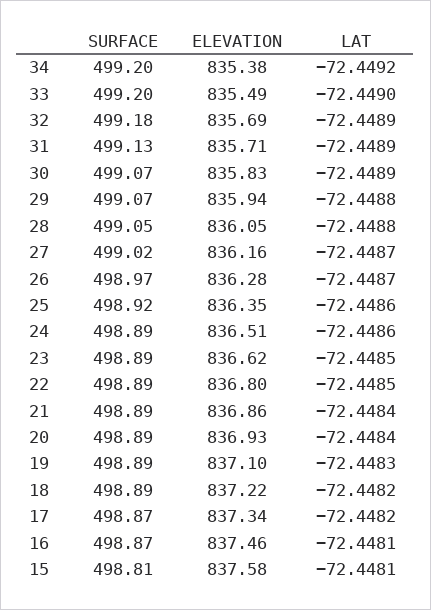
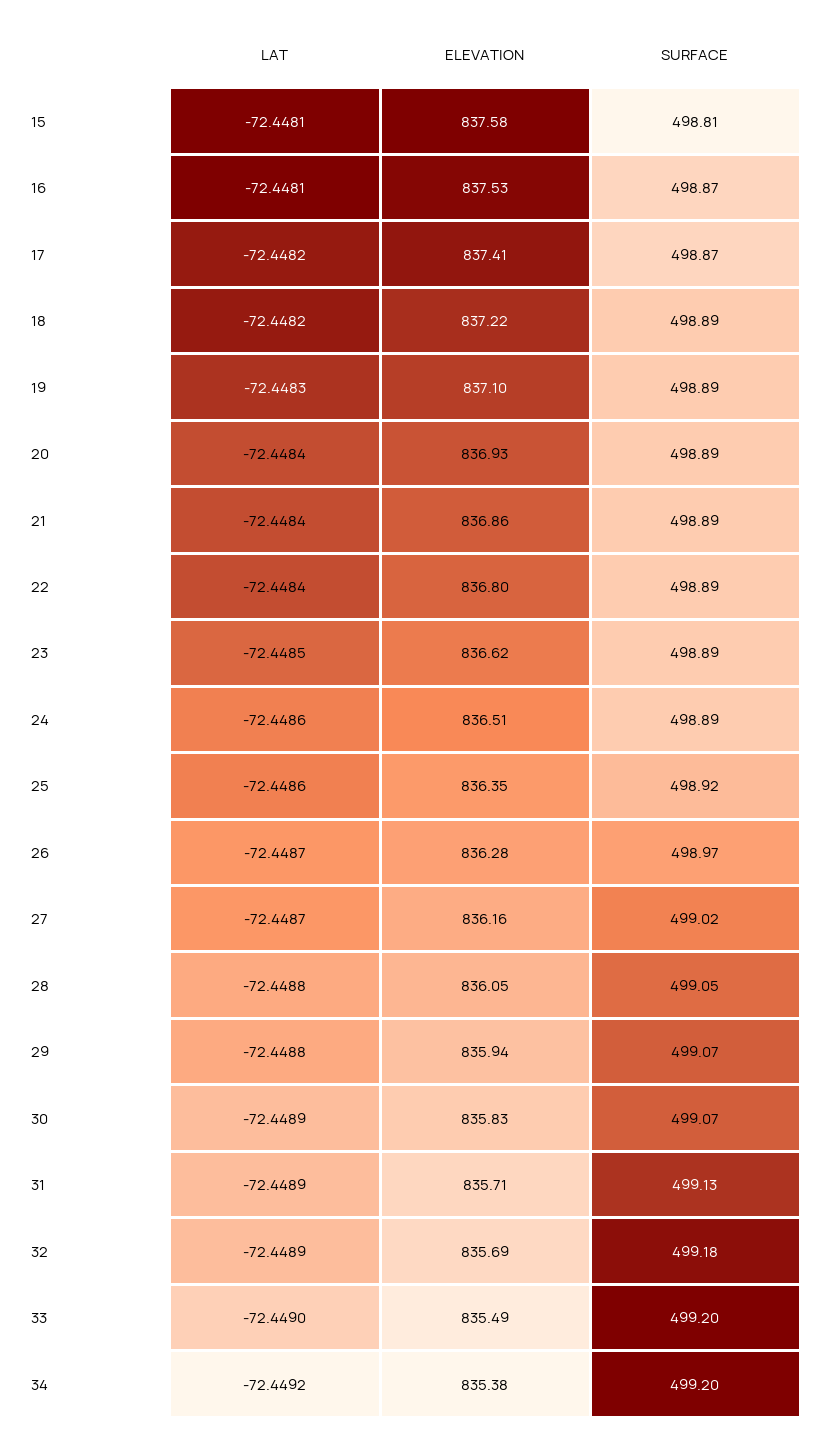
  {
    "SURFACE": {
      "34": 499.2,
      "33": 499.2,
      "32": 499.18,
      "31": 499.13,
      "30": 499.07,
      "29": 499.07,
      "28": 499.05,
      "27": 499.02,
      "26": 498.97,
      "25": 498.92,
      "24": 498.89,
      "23": 498.89,
      "22": 498.89,
      "21": 498.89,
      "20": 498.89,
      "19": 498.89,
      "18": 498.89,
      "17": 498.87,
      "16": 498.87,
      "15": 498.81
    },
    "ELEVATION": {
      "34": 835.38,
      "33": 835.49,
      "32": 835.69,
      "31": 835.71,
      "30": 835.83,
      "29": 835.94,
      "28": 836.05,
      "27": 836.16,
      "26": 836.28,
      "25": 836.35,
      "24": 836.51,
      "23": 836.62,
      "22": 836.8,
      "21": 836.86,
      "20": 836.93,
      "19": 837.1,
      "18": 837.22,
-     "17": 837.34,
+     "17": 837.41,
-     "16": 837.46,
+     "16": 837.53,
      "15": 837.58
    },
    "LAT": {
      "34": -72.4492,
      "33": -72.449,
      "32": -72.4489,
      "31": -72.4489,
      "30": -72.4489,
      "29": -72.4488,
      "28": -72.4488,
      "27": -72.4487,
      "26": -72.4487,
      "25": -72.4486,
      "24": -72.4486,
      "23": -72.4485,
-     "22": -72.4485,
+     "22": -72.4484,
      "21": -72.4484,
      "20": -72.4484,
      "19": -72.4483,
      "18": -72.4482,
      "17": -72.4482,
      "16": -72.4481,
      "15": -72.4481
    }
  }

